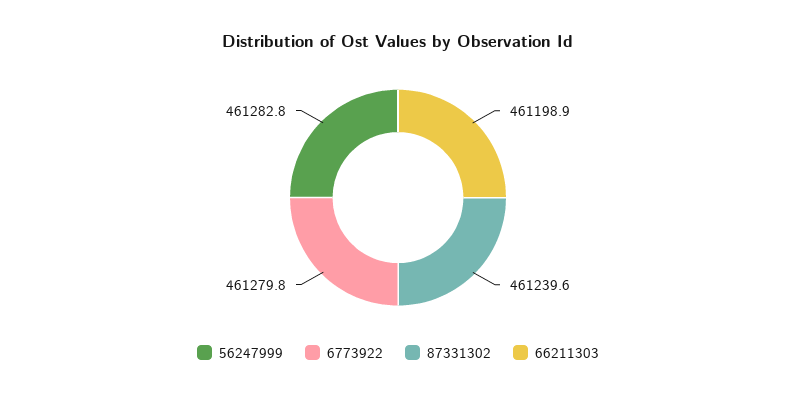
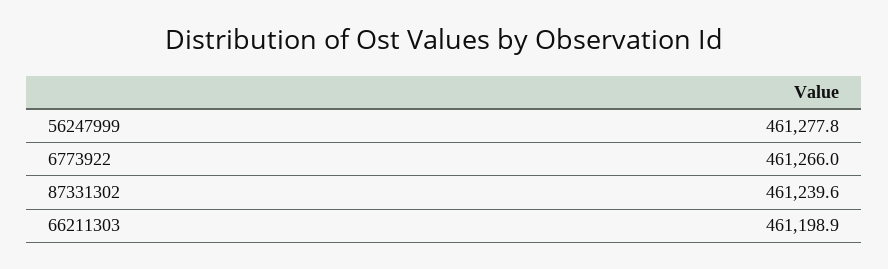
  {
-   "56247999": 461282.8,
+   "56247999": 461277.8,
-   "6773922": 461279.8,
+   "6773922": 461266,
    "87331302": 461239.6,
    "66211303": 461198.9
  }

